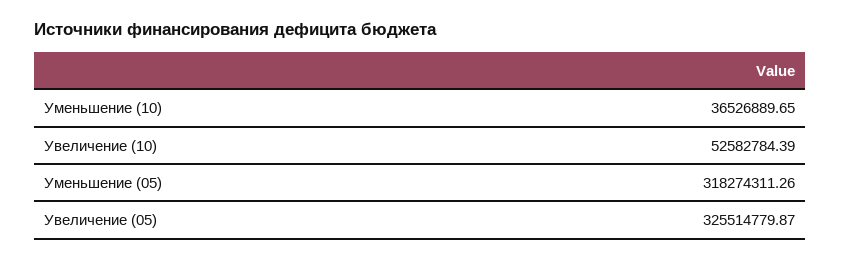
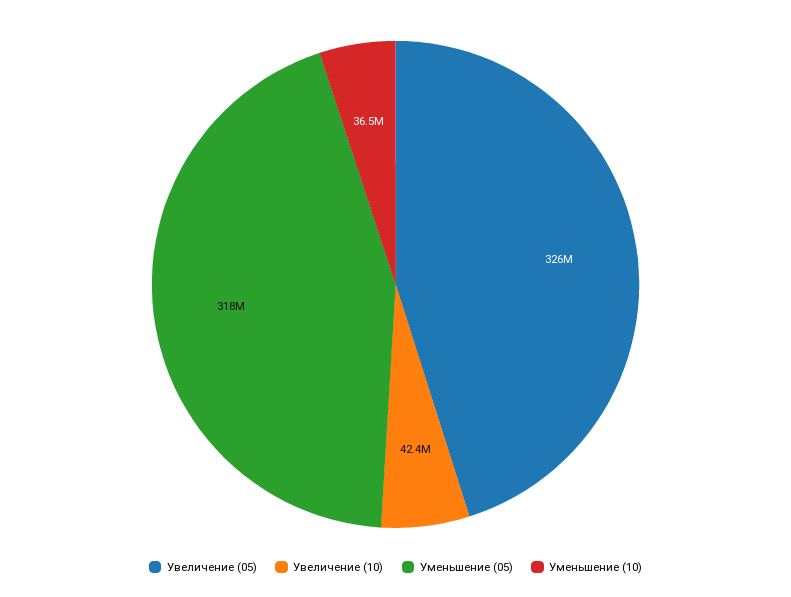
  {
    "Уменьшение (10)": 36526889.65,
-   "Увеличение (10)": 52582784.39,
+   "Увеличение (10)": 42400000,
    "Уменьшение (05)": 318274311.26,
    "Увеличение (05)": 325514779.87
  }

